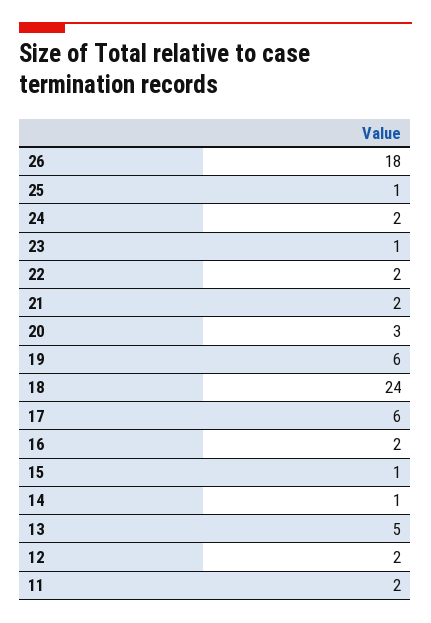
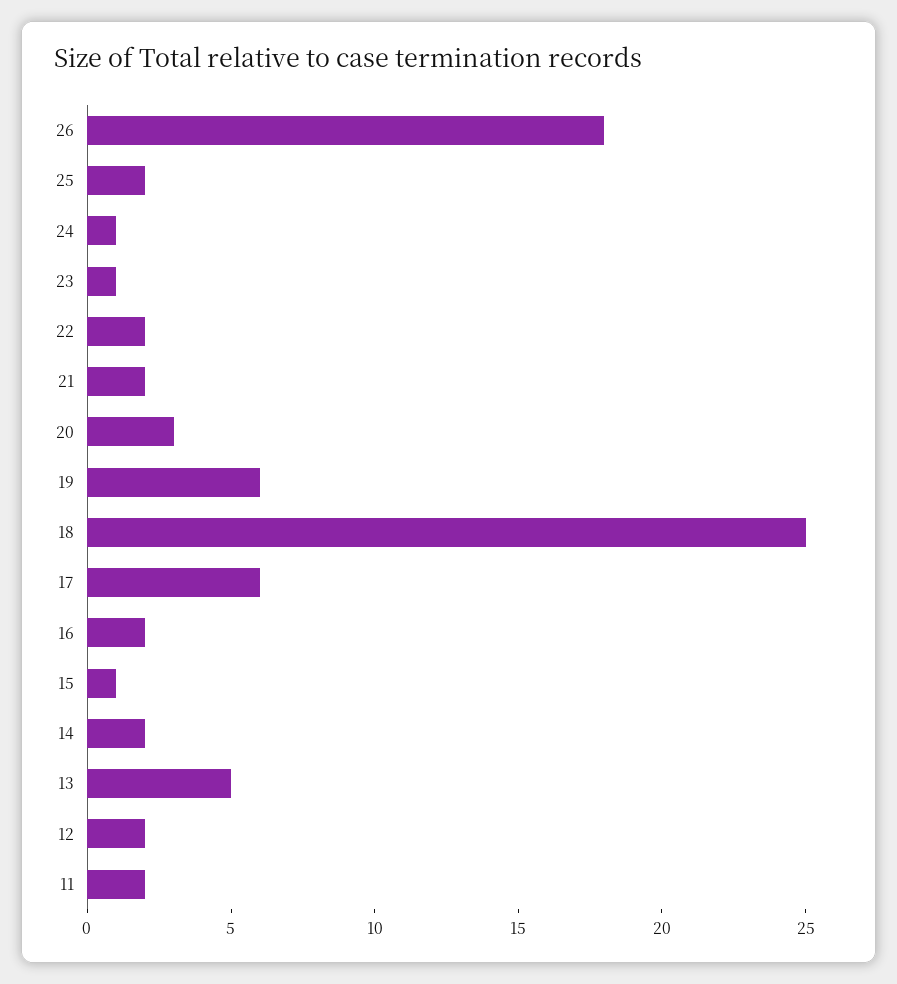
  {
    "26": 18,
-   "25": 1,
+   "25": 2,
-   "24": 2,
+   "24": 1,
    "23": 1,
    "22": 2,
    "21": 2,
    "20": 3,
    "19": 6,
-   "18": 24,
+   "18": 25,
    "17": 6,
    "16": 2,
    "15": 1,
-   "14": 1,
+   "14": 2,
    "13": 5,
    "12": 2,
    "11": 2
  }

